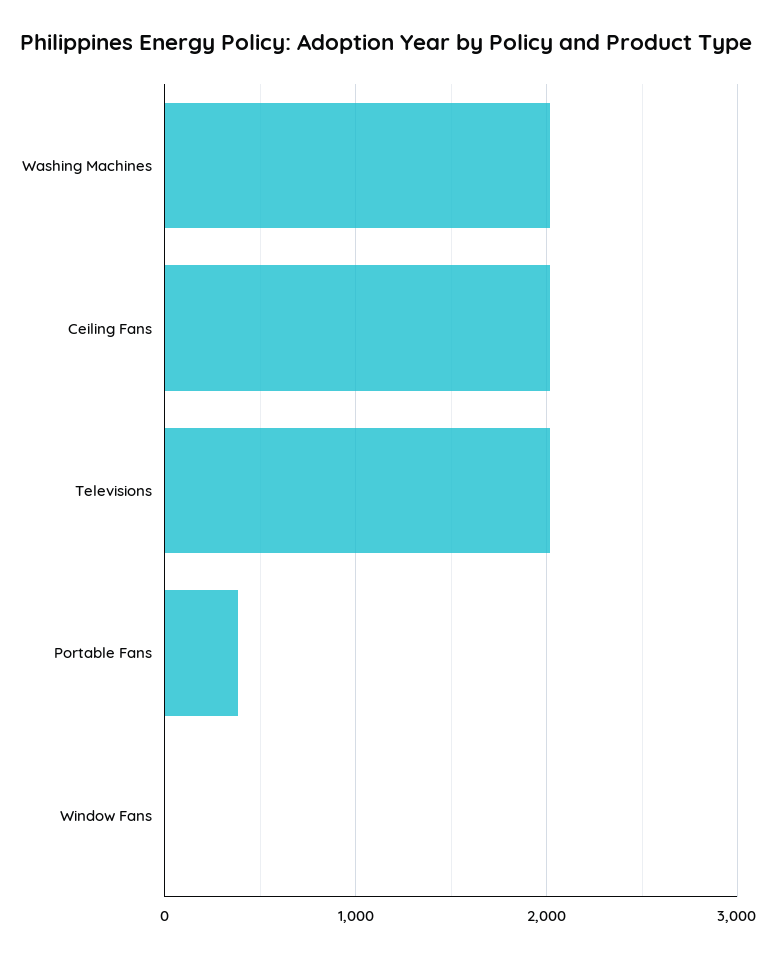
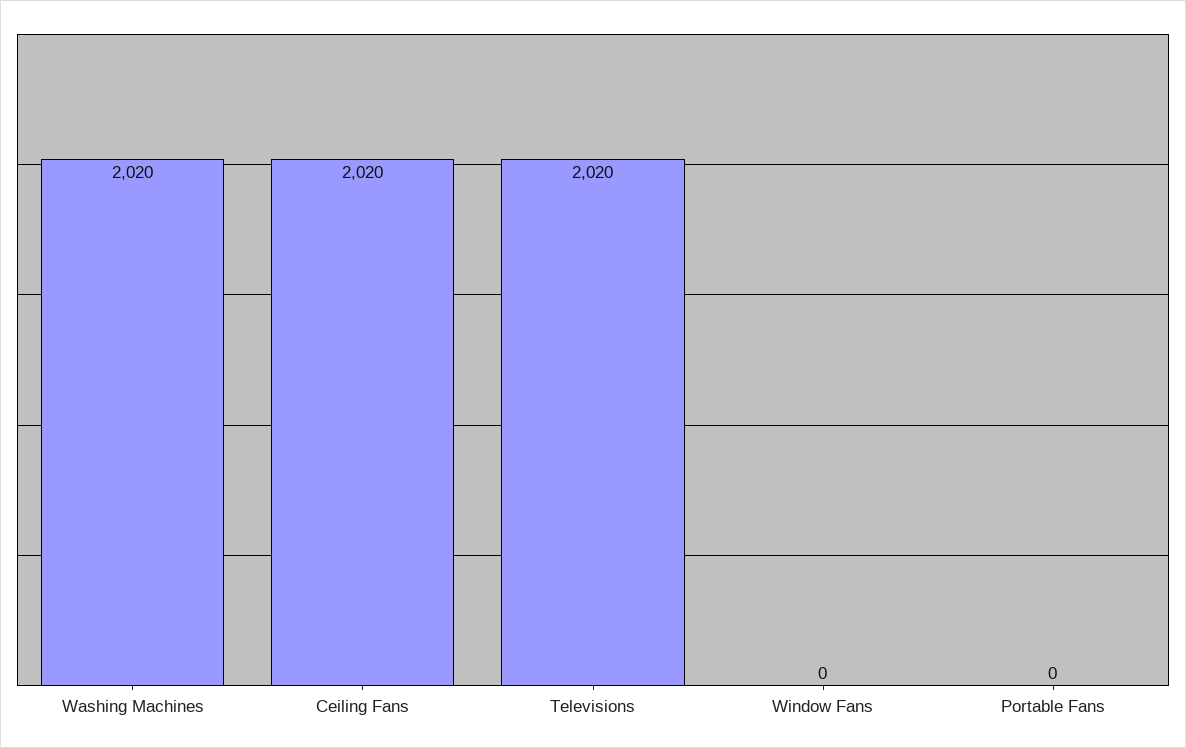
  {
    "Washing Machines": 2020,
    "Ceiling Fans": 2020,
    "Televisions": 2020,
-   "Portable Fans": 400,
+   "Portable Fans": 0,
    "Window Fans": 0
  }

